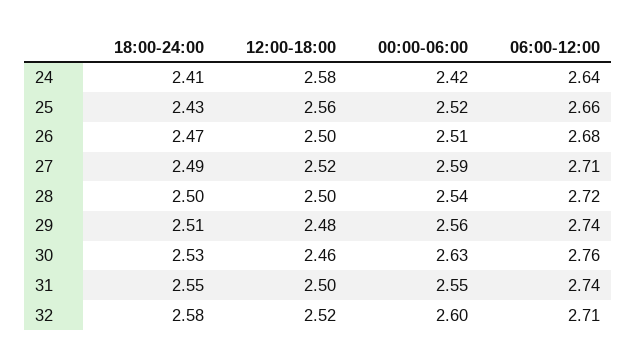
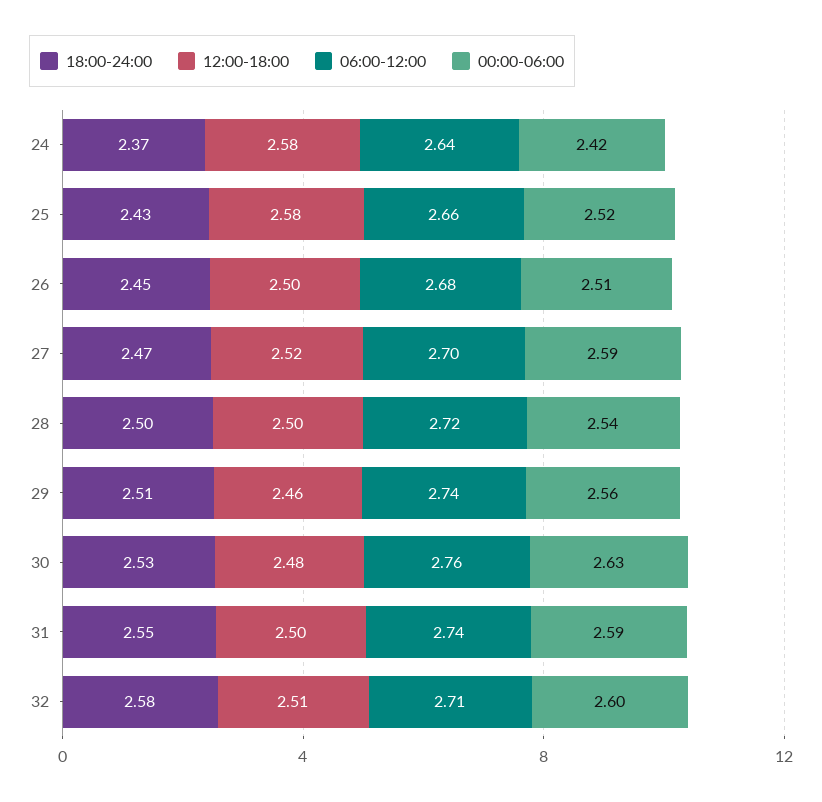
  {
    "18:00-24:00": {
-     "24": 2.41,
+     "24": 2.37,
      "25": 2.43,
-     "26": 2.47,
+     "26": 2.45,
-     "27": 2.49,
+     "27": 2.47,
      "28": 2.5,
      "29": 2.51,
      "30": 2.53,
      "31": 2.55,
      "32": 2.58
    },
    "12:00-18:00": {
      "24": 2.58,
-     "25": 2.56,
+     "25": 2.58,
      "26": 2.5,
      "27": 2.52,
      "28": 2.5,
-     "29": 2.48,
+     "29": 2.46,
-     "30": 2.46,
+     "30": 2.48,
      "31": 2.5,
-     "32": 2.52
+     "32": 2.51
    },
    "00:00-06:00": {
      "24": 2.42,
      "25": 2.52,
      "26": 2.51,
      "27": 2.59,
      "28": 2.54,
      "29": 2.56,
      "30": 2.63,
-     "31": 2.55,
+     "31": 2.59,
      "32": 2.6
    },
    "06:00-12:00": {
      "24": 2.64,
      "25": 2.66,
      "26": 2.68,
-     "27": 2.71,
+     "27": 2.7,
      "28": 2.72,
      "29": 2.74,
      "30": 2.76,
      "31": 2.74,
      "32": 2.71
    }
  }

